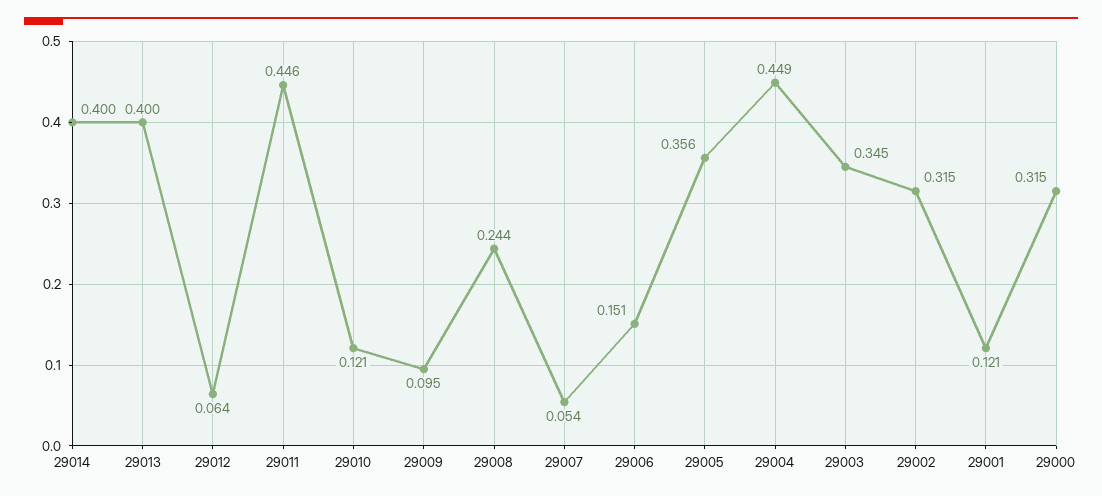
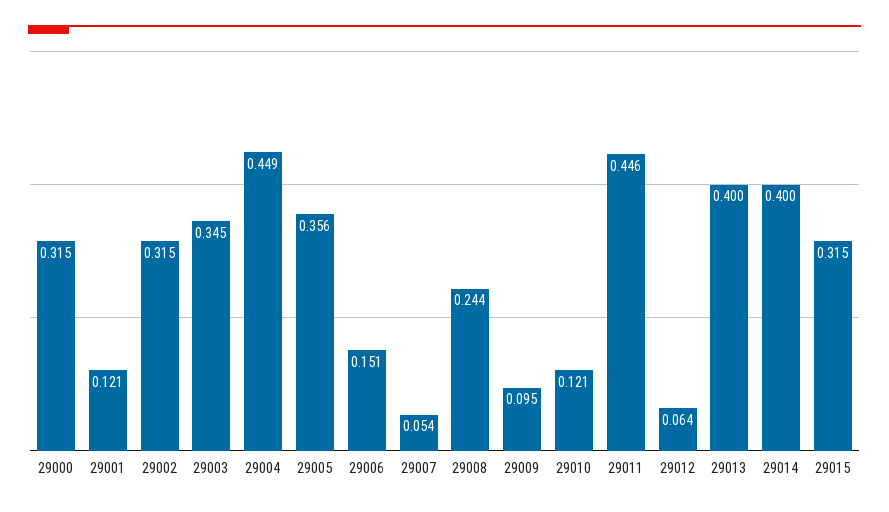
  {
    "29014": 0.4,
    "29013": 0.4,
    "29012": 0.064,
    "29011": 0.446,
    "29010": 0.121,
    "29009": 0.095,
    "29008": 0.244,
    "29007": 0.054,
    "29006": 0.151,
    "29005": 0.356,
    "29004": 0.449,
    "29003": 0.345,
    "29002": 0.315,
    "29001": 0.121,
-   "29000": 0.315
+   "29000": 0.315,
+   "29015": 0.315
  }

